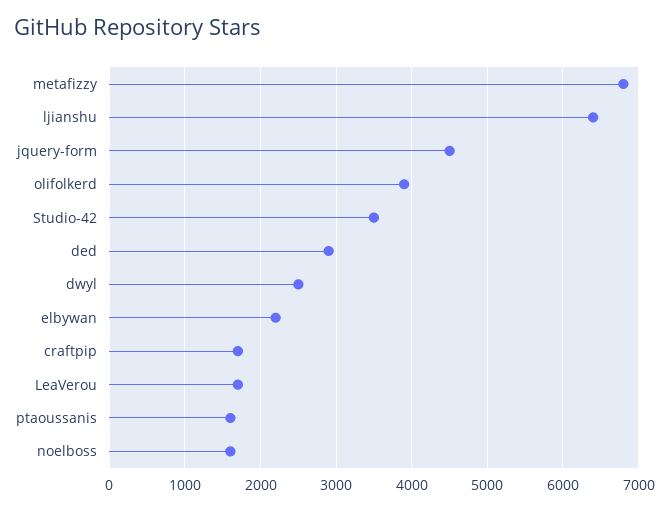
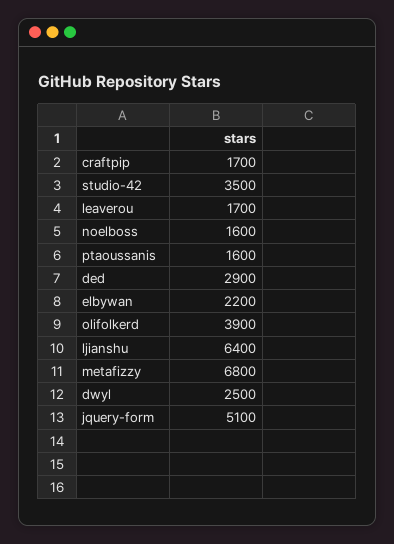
  {
    "metafizzy": 6800,
    "ljianshu": 6400,
-   "jquery-form": 4500,
+   "jquery-form": 5100,
    "olifolkerd": 3900,
    "Studio-42": 3500,
    "ded": 2900,
    "dwyl": 2500,
    "elbywan": 2200,
    "craftpip": 1700,
    "LeaVerou": 1700,
    "ptaoussanis": 1600,
    "noelboss": 1600
  }

